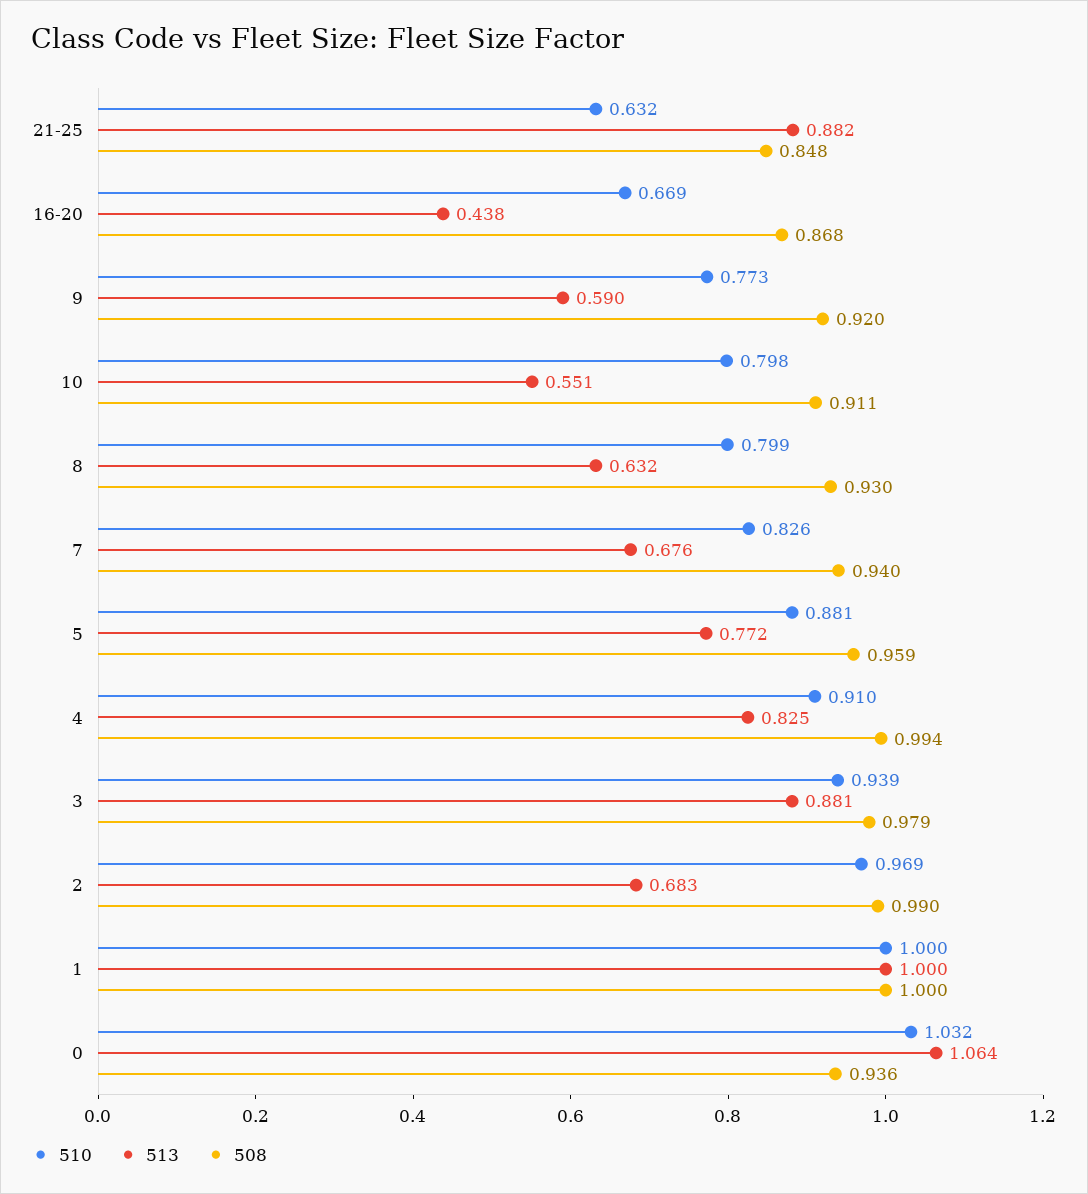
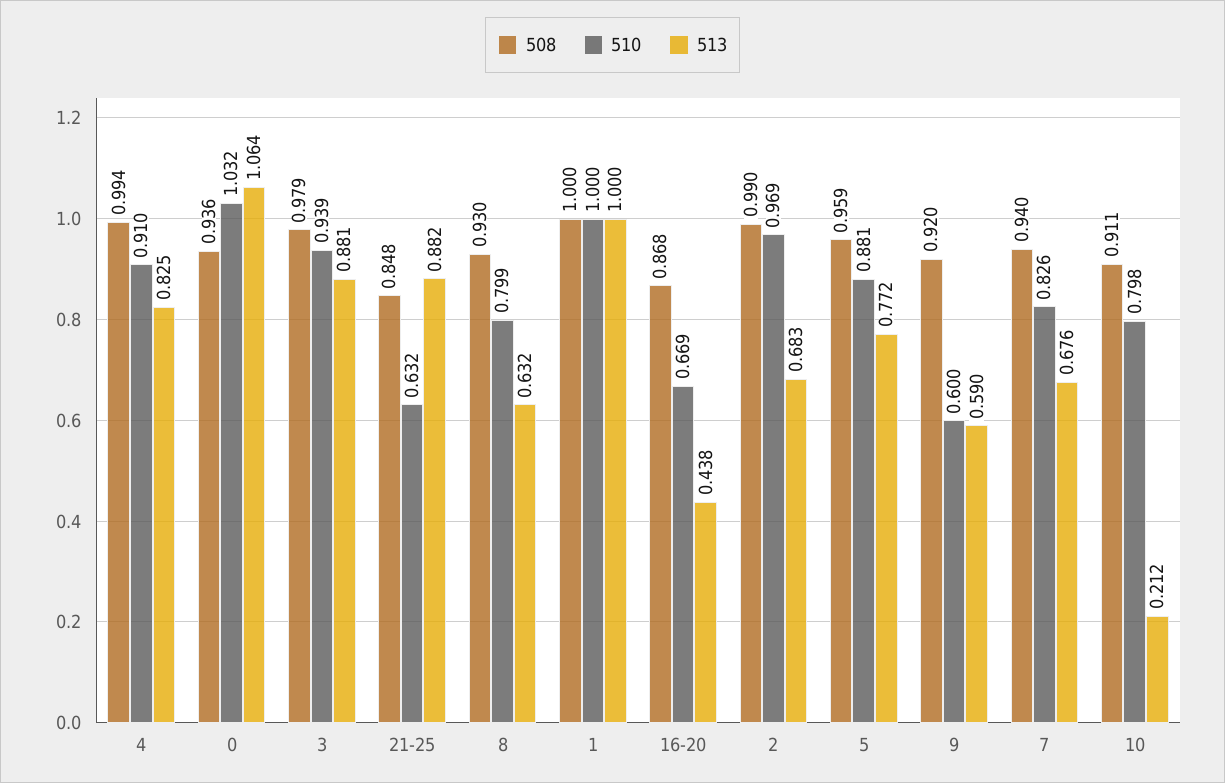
  {
    "510": {
      "21-25": 0.632,
      "16-20": 0.669,
-     "9": 0.773,
+     "9": 0.6,
      "10": 0.798,
      "8": 0.799,
      "7": 0.826,
      "5": 0.881,
      "4": 0.91,
      "3": 0.939,
      "2": 0.969,
      "1": 1,
      "0": 1.032
    },
    "513": {
      "21-25": 0.882,
      "16-20": 0.438,
      "9": 0.59,
-     "10": 0.551,
+     "10": 0.212,
      "8": 0.632,
      "7": 0.676,
      "5": 0.772,
      "4": 0.825,
      "3": 0.881,
      "2": 0.683,
      "1": 1,
      "0": 1.064
    },
    "508": {
      "21-25": 0.848,
      "16-20": 0.868,
      "9": 0.92,
      "10": 0.911,
      "8": 0.93,
      "7": 0.94,
      "5": 0.959,
      "4": 0.994,
      "3": 0.979,
      "2": 0.99,
      "1": 1,
      "0": 0.936
    }
  }

